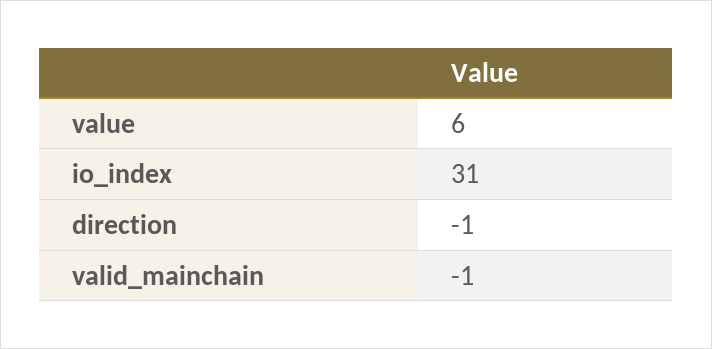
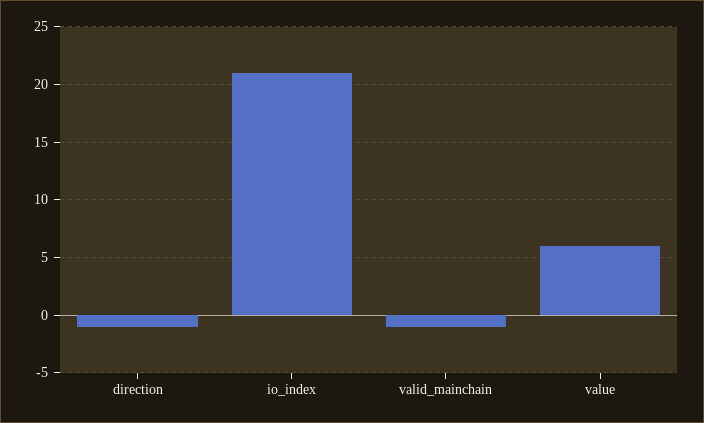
  {
    "value": 6,
-   "io_index": 31,
+   "io_index": 21,
    "direction": -1,
    "valid_mainchain": -1
  }

